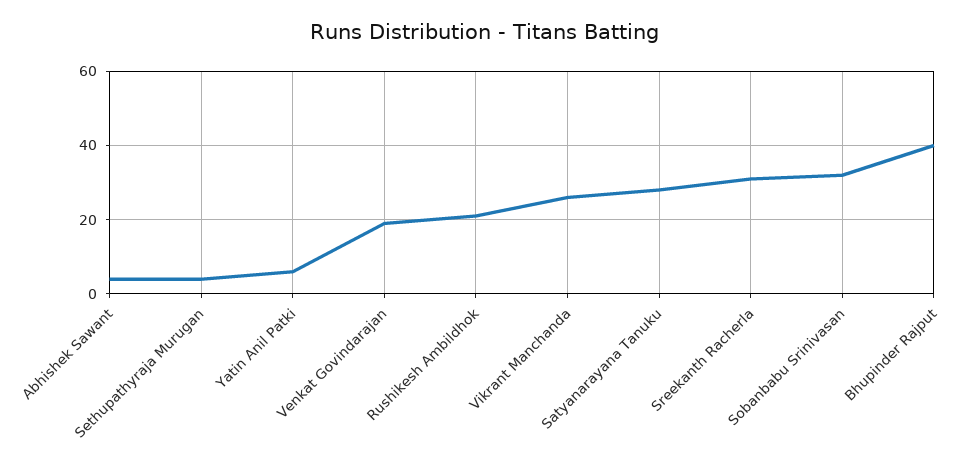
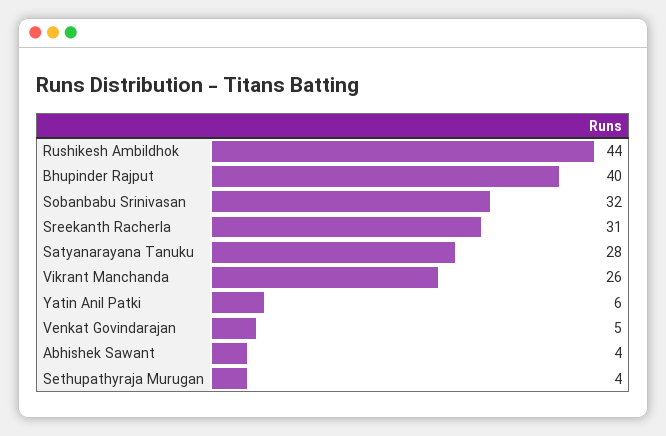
  {
    "Abhishek Sawant": 4,
    "Sethupathyraja Murugan": 4,
    "Yatin Anil Patki": 6,
-   "Venkat Govindarajan": 20,
+   "Venkat Govindarajan": 5,
-   "Rushikesh Ambildhok": 20,
+   "Rushikesh Ambildhok": 44,
    "Vikrant Manchanda": 26,
    "Satyanarayana Tanuku": 28,
    "Sreekanth Racherla": 31,
    "Sobanbabu Srinivasan": 32,
    "Bhupinder Rajput": 40
  }

